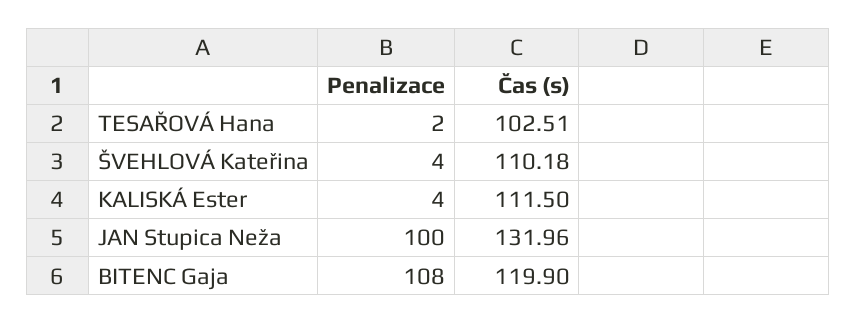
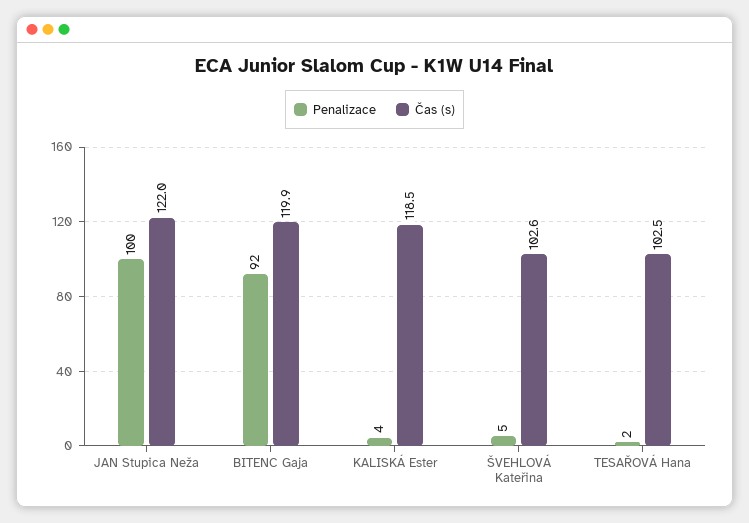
  {
    "Penalizace": {
      "TESAŘOVÁ Hana": 2,
-     "ŠVEHLOVÁ Kateřina": 4,
+     "ŠVEHLOVÁ Kateřina": 5,
      "KALISKÁ Ester": 4,
      "JAN Stupica Neža": 100,
-     "BITENC Gaja": 108
+     "BITENC Gaja": 92
    },
    "Čas (s)": {
      "TESAŘOVÁ Hana": 102.51,
-     "ŠVEHLOVÁ Kateřina": 110.18,
+     "ŠVEHLOVÁ Kateřina": 102.6,
-     "KALISKÁ Ester": 111.5,
+     "KALISKÁ Ester": 118.5,
-     "JAN Stupica Neža": 131.96,
+     "JAN Stupica Neža": 122,
      "BITENC Gaja": 119.9
    }
  }

